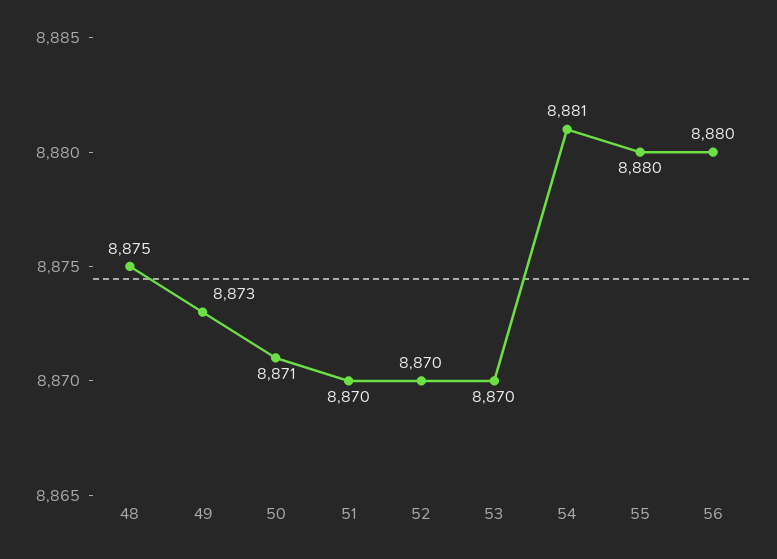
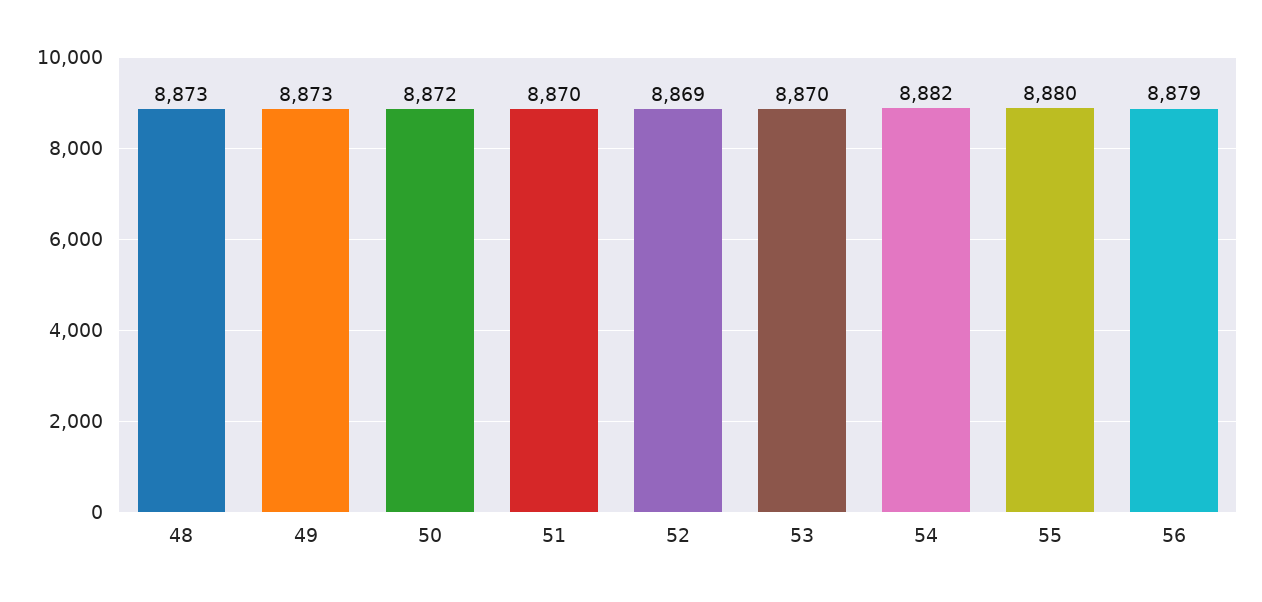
  {
-   "48": 8875,
+   "48": 8873,
    "49": 8873,
-   "50": 8871,
+   "50": 8872,
    "51": 8870,
-   "52": 8870,
+   "52": 8869,
    "53": 8870,
-   "54": 8881,
+   "54": 8882,
    "55": 8880,
-   "56": 8880
+   "56": 8879
  }

